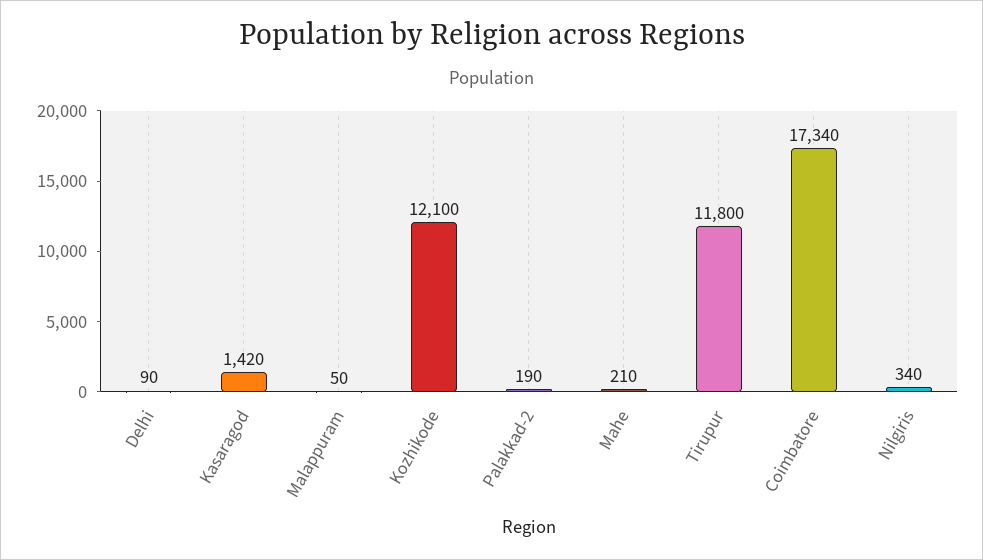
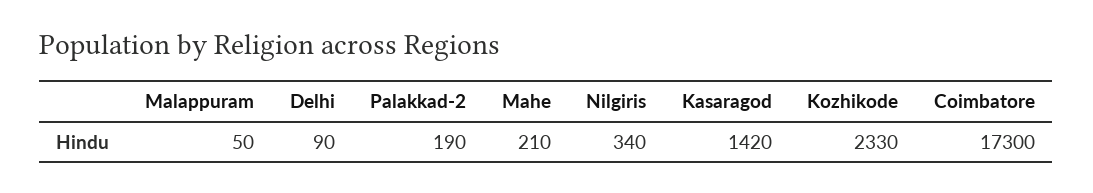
  {
    "Delhi": 90,
    "Kasaragod": 1420,
    "Malappuram": 50,
-   "Kozhikode": 12100,
+   "Kozhikode": 2330,
    "Palakkad-2": 190,
    "Mahe": 210,
-   "Tirupur": 11800,
-   "Coimbatore": 17340,
+   "Coimbatore": 17300,
    "Nilgiris": 340
  }

